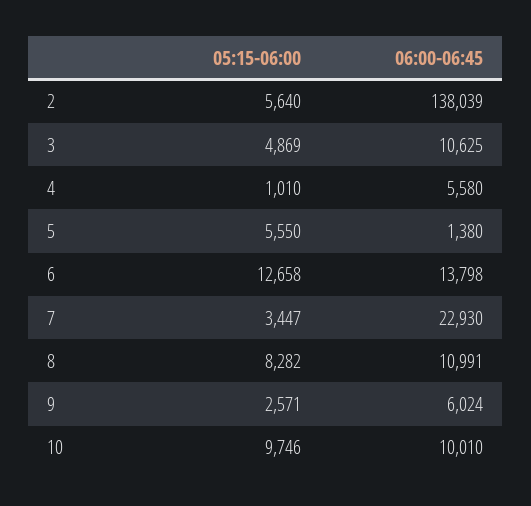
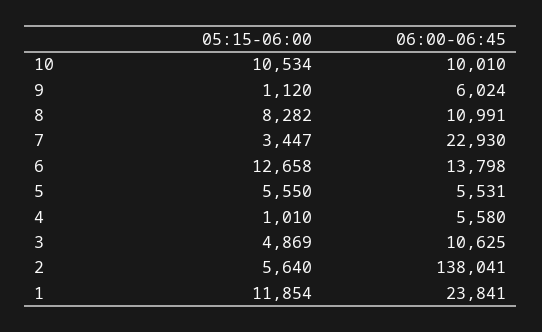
  {
    "05:15-06:00": {
      "2": 5640,
      "3": 4869,
      "4": 1010,
      "5": 5550,
      "6": 12658,
      "7": 3447,
      "8": 8282,
-     "9": 2571,
+     "9": 1120,
-     "10": 9746
+     "10": 10534,
+     "1": 11854
    },
    "06:00-06:45": {
-     "2": 138039,
+     "2": 138041,
      "3": 10625,
      "4": 5580,
-     "5": 1380,
+     "5": 5531,
      "6": 13798,
      "7": 22930,
      "8": 10991,
      "9": 6024,
-     "10": 10010
+     "10": 10010,
+     "1": 23841
    }
  }

